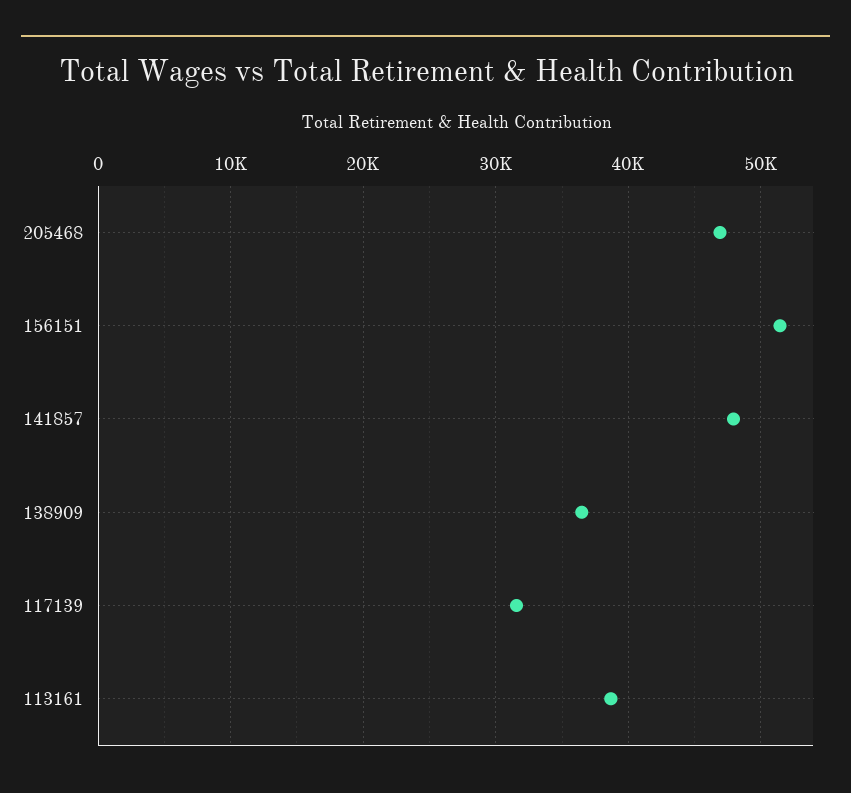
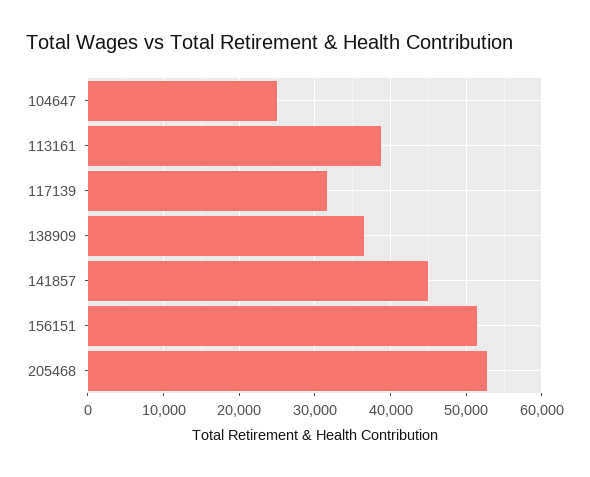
  {
-   "205468": 47000,
+   "205468": 53000,
    "156151": 51000,
-   "141857": 48000,
+   "141857": 45000,
    "138909": 36000,
    "117139": 32000,
-   "113161": 39000
+   "113161": 39000,
+   "104647": 25000
  }

